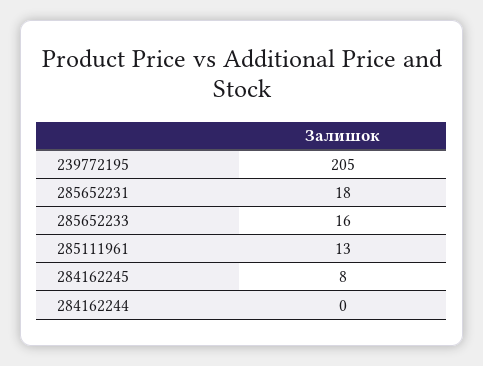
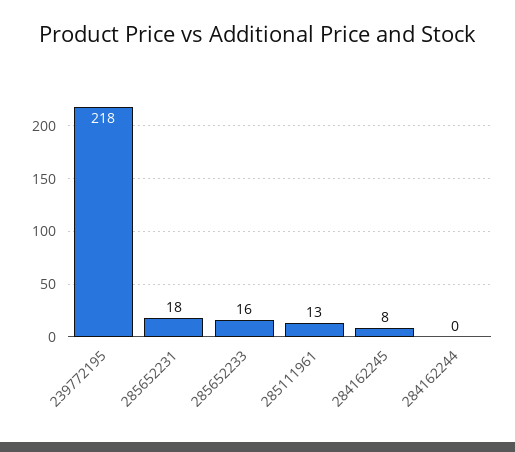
  {
-   "239772195": 205,
+   "239772195": 218,
    "285652231": 18,
    "285652233": 16,
    "285111961": 13,
    "284162245": 8,
    "284162244": 0
  }

